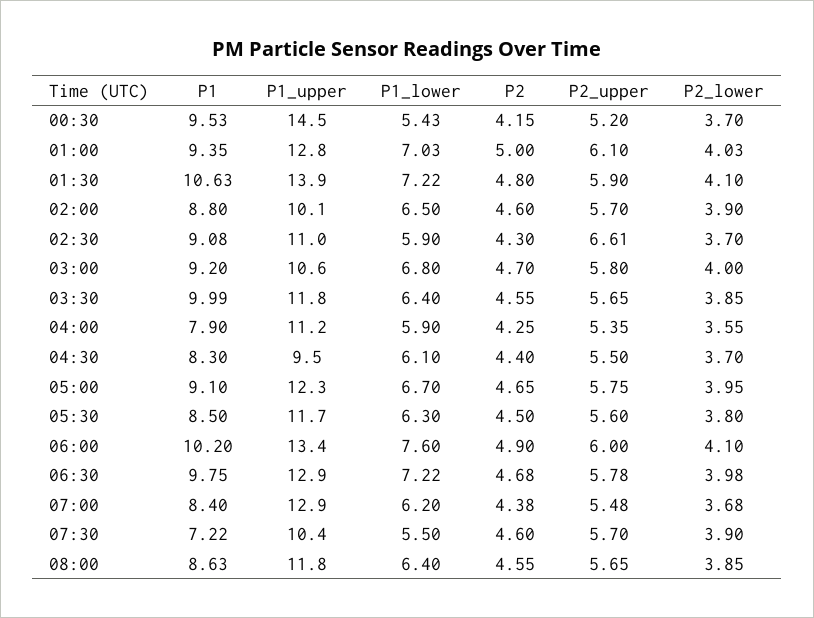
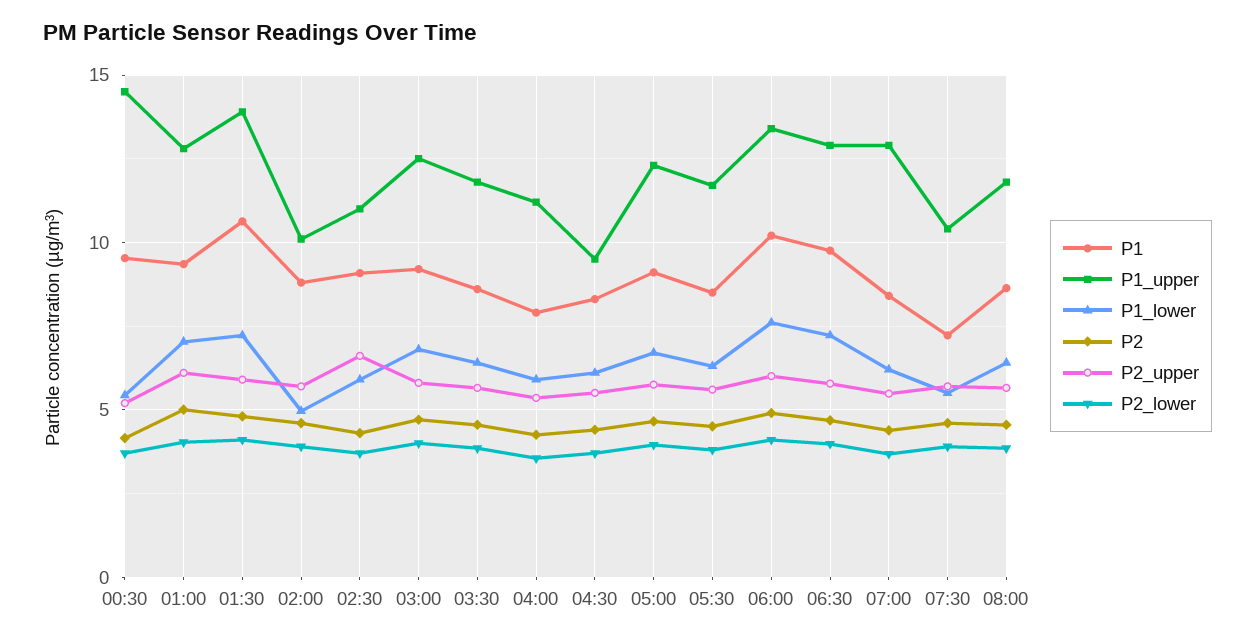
  {
    "P1": {
      "00:30": 9.53,
      "01:00": 9.35,
      "01:30": 10.63,
      "02:00": 8.8,
      "02:30": 9.08,
      "03:00": 9.2,
-     "03:30": 9.99,
+     "03:30": 8.5,
      "04:00": 7.9,
      "04:30": 8.3,
      "05:00": 9.1,
      "05:30": 8.5,
      "06:00": 10.2,
      "06:30": 9.75,
      "07:00": 8.4,
      "07:30": 7.22,
      "08:00": 8.63
    },
    "P1_upper": {
      "00:30": 14.5,
      "01:00": 12.8,
      "01:30": 13.9,
      "02:00": 10.1,
      "02:30": 11,
-     "03:00": 10.6,
+     "03:00": 12.5,
      "03:30": 11.8,
      "04:00": 11.2,
      "04:30": 9.5,
      "05:00": 12.3,
      "05:30": 11.7,
      "06:00": 13.4,
      "06:30": 12.9,
      "07:00": 12.9,
      "07:30": 10.4,
      "08:00": 11.8
    },
    "P1_lower": {
      "00:30": 5.43,
      "01:00": 7.03,
      "01:30": 7.22,
-     "02:00": 6.5,
+     "02:00": 5,
      "02:30": 5.9,
      "03:00": 6.8,
      "03:30": 6.4,
      "04:00": 5.9,
      "04:30": 6.1,
      "05:00": 6.7,
      "05:30": 6.3,
      "06:00": 7.6,
      "06:30": 7.22,
      "07:00": 6.2,
      "07:30": 5.5,
      "08:00": 6.4
    },
    "P2": {
      "00:30": 4.15,
      "01:00": 5,
      "01:30": 4.8,
      "02:00": 4.6,
      "02:30": 4.3,
      "03:00": 4.7,
      "03:30": 4.55,
      "04:00": 4.25,
      "04:30": 4.4,
      "05:00": 4.65,
      "05:30": 4.5,
      "06:00": 4.9,
      "06:30": 4.68,
      "07:00": 4.38,
      "07:30": 4.6,
      "08:00": 4.55
    },
    "P2_upper": {
      "00:30": 5.2,
      "01:00": 6.1,
      "01:30": 5.9,
      "02:00": 5.7,
      "02:30": 6.61,
      "03:00": 5.8,
      "03:30": 5.65,
      "04:00": 5.35,
      "04:30": 5.5,
      "05:00": 5.75,
      "05:30": 5.6,
      "06:00": 6,
      "06:30": 5.78,
      "07:00": 5.48,
      "07:30": 5.7,
      "08:00": 5.65
    },
    "P2_lower": {
      "00:30": 3.7,
      "01:00": 4.03,
      "01:30": 4.1,
      "02:00": 3.9,
      "02:30": 3.7,
      "03:00": 4,
      "03:30": 3.85,
      "04:00": 3.55,
      "04:30": 3.7,
      "05:00": 3.95,
      "05:30": 3.8,
      "06:00": 4.1,
      "06:30": 3.98,
      "07:00": 3.68,
      "07:30": 3.9,
      "08:00": 3.85
    }
  }

